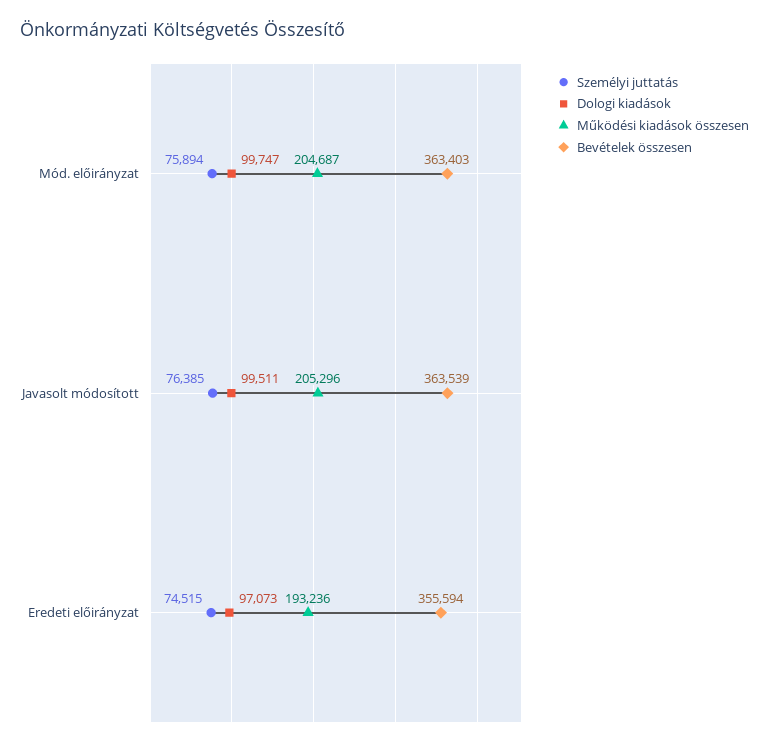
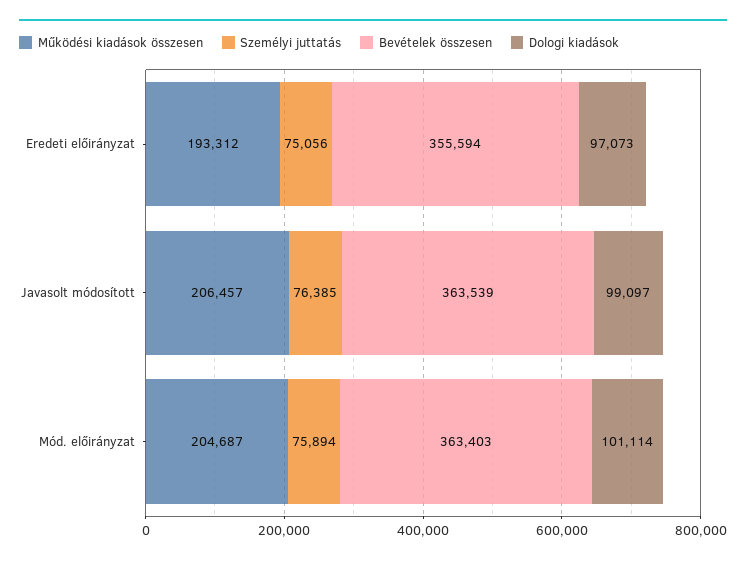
  {
    "Személyi juttatás": {
      "Mód. előirányzat": 75894,
      "Javasolt módosított": 76385,
-     "Eredeti előirányzat": 74515
+     "Eredeti előirányzat": 75056
    },
    "Dologi kiadások": {
-     "Mód. előirányzat": 99747,
+     "Mód. előirányzat": 101114,
-     "Javasolt módosított": 99511,
+     "Javasolt módosított": 99097,
      "Eredeti előirányzat": 97073
    },
    "Működési kiadások összesen": {
      "Mód. előirányzat": 204687,
-     "Javasolt módosított": 205296,
+     "Javasolt módosított": 206457,
-     "Eredeti előirányzat": 193236
+     "Eredeti előirányzat": 193312
    },
    "Bevételek összesen": {
      "Mód. előirányzat": 363403,
      "Javasolt módosított": 363539,
      "Eredeti előirányzat": 355594
    }
  }

